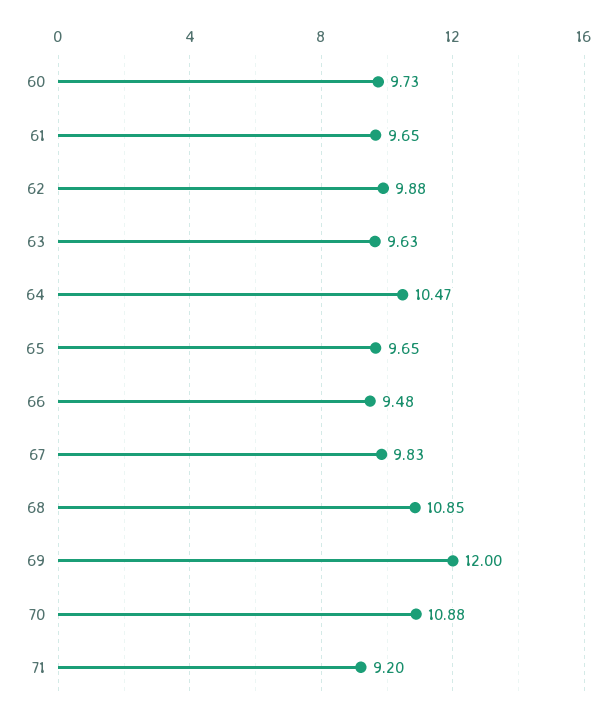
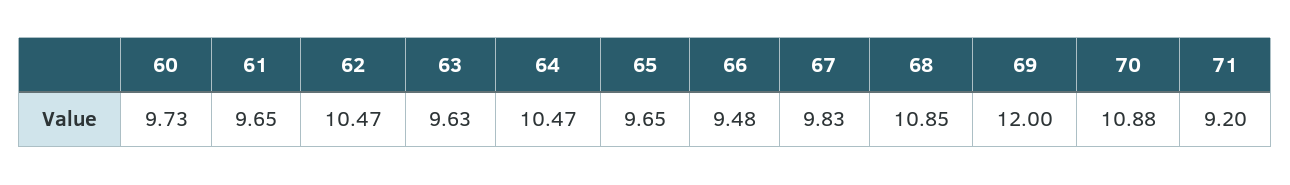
  {
    "60": 9.73,
    "61": 9.65,
-   "62": 9.88,
+   "62": 10.47,
    "63": 9.63,
    "64": 10.47,
    "65": 9.65,
    "66": 9.48,
    "67": 9.83,
    "68": 10.85,
    "69": 12,
    "70": 10.88,
    "71": 9.2
  }

